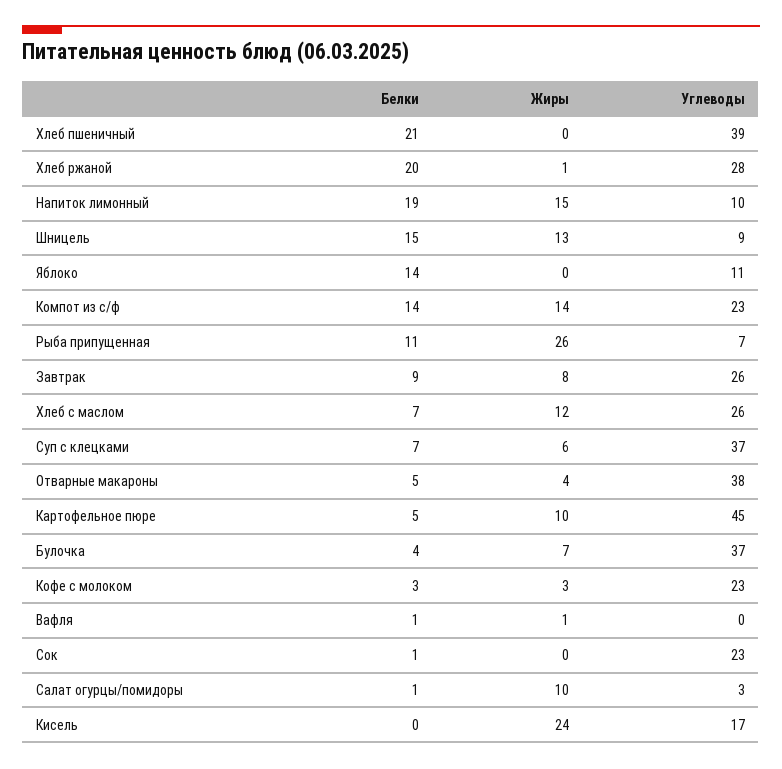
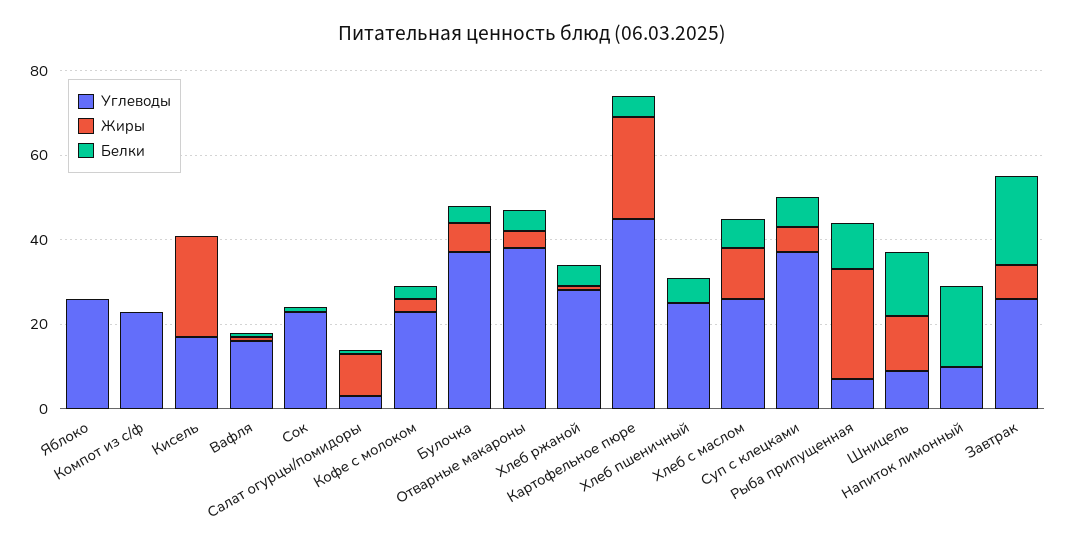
  {
    "Белки": {
-     "Хлеб пшеничный": 21,
+     "Хлеб пшеничный": 5,
-     "Хлеб ржаной": 20,
+     "Хлеб ржаной": 5,
      "Напиток лимонный": 19,
      "Шницель": 15,
-     "Яблоко": 14,
+     "Яблоко": 0,
-     "Компот из с/ф": 14,
+     "Компот из с/ф": 0,
      "Рыба припущенная": 11,
-     "Завтрак": 9,
+     "Завтрак": 20,
      "Хлеб с маслом": 7,
      "Суп с клецками": 7,
      "Отварные макароны": 5,
      "Картофельное пюре": 5,
      "Булочка": 4,
      "Кофе с молоком": 3,
      "Вафля": 1,
      "Сок": 1,
      "Салат огурцы/помидоры": 1,
      "Кисель": 0
    },
    "Жиры": {
      "Хлеб пшеничный": 0,
      "Хлеб ржаной": 1,
-     "Напиток лимонный": 15,
+     "Напиток лимонный": 0,
      "Шницель": 13,
      "Яблоко": 0,
-     "Компот из с/ф": 14,
+     "Компот из с/ф": 0,
      "Рыба припущенная": 26,
      "Завтрак": 8,
      "Хлеб с маслом": 12,
      "Суп с клецками": 6,
      "Отварные макароны": 4,
-     "Картофельное пюре": 10,
+     "Картофельное пюре": 25,
      "Булочка": 7,
      "Кофе с молоком": 3,
      "Вафля": 1,
      "Сок": 0,
      "Салат огурцы/помидоры": 10,
      "Кисель": 24
    },
    "Углеводы": {
-     "Хлеб пшеничный": 39,
+     "Хлеб пшеничный": 25,
      "Хлеб ржаной": 28,
      "Напиток лимонный": 10,
      "Шницель": 9,
-     "Яблоко": 11,
+     "Яблоко": 25,
      "Компот из с/ф": 23,
      "Рыба припущенная": 7,
      "Завтрак": 26,
      "Хлеб с маслом": 26,
      "Суп с клецками": 37,
      "Отварные макароны": 38,
      "Картофельное пюре": 45,
      "Булочка": 37,
      "Кофе с молоком": 23,
-     "Вафля": 0,
+     "Вафля": 15,
      "Сок": 23,
      "Салат огурцы/помидоры": 3,
      "Кисель": 17
    }
  }

